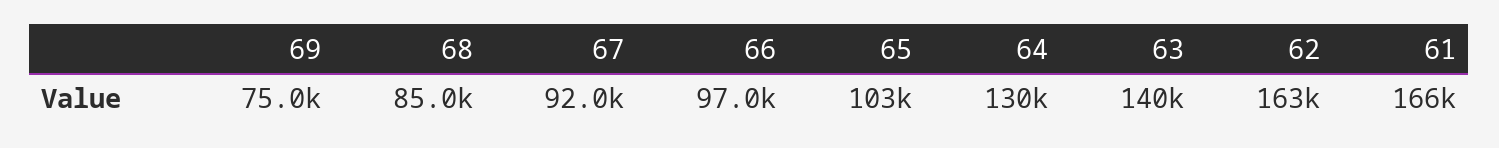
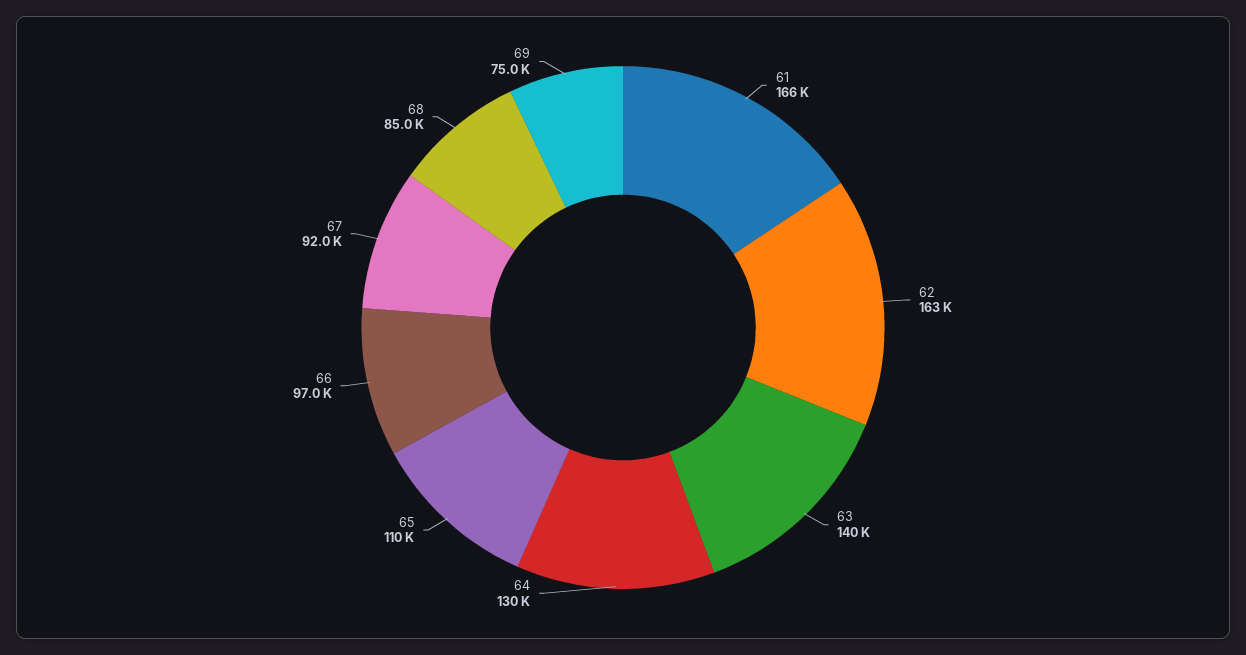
  {
    "69": 75000,
    "68": 85000,
    "67": 92000,
    "66": 97000,
-   "65": 103000,
+   "65": 110000,
    "64": 130000,
    "63": 140000,
    "62": 163000,
    "61": 166000
  }

